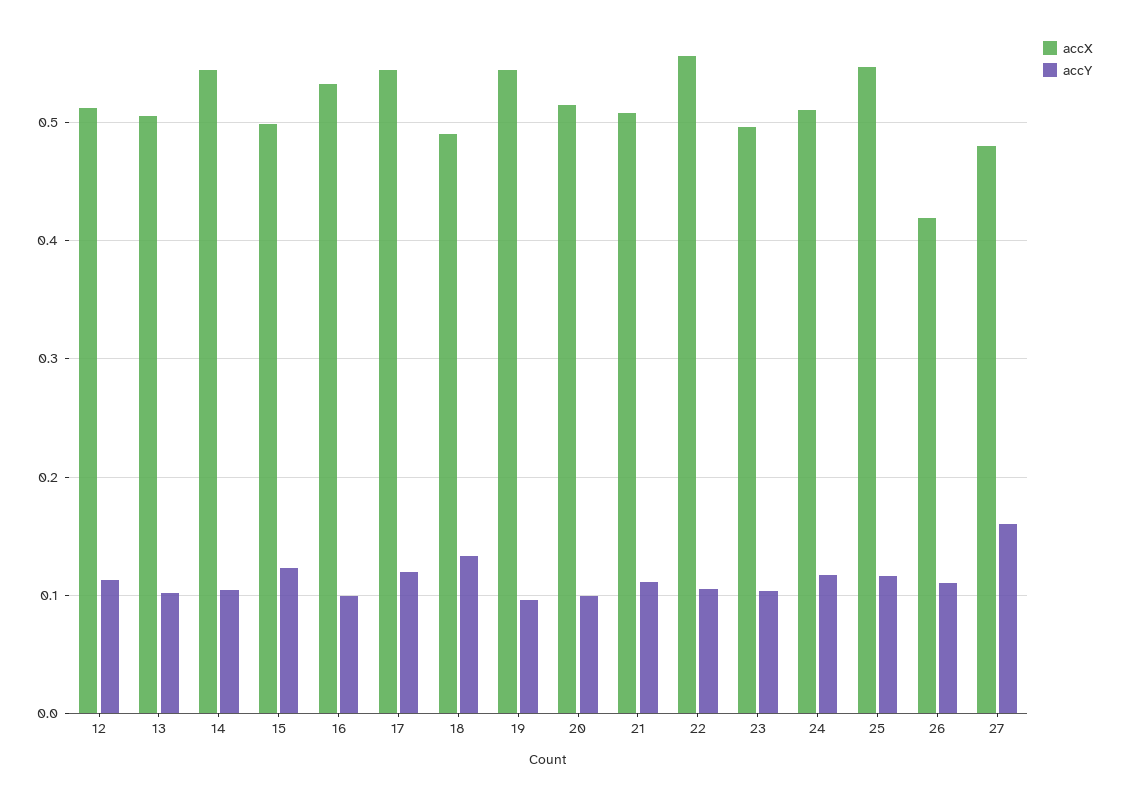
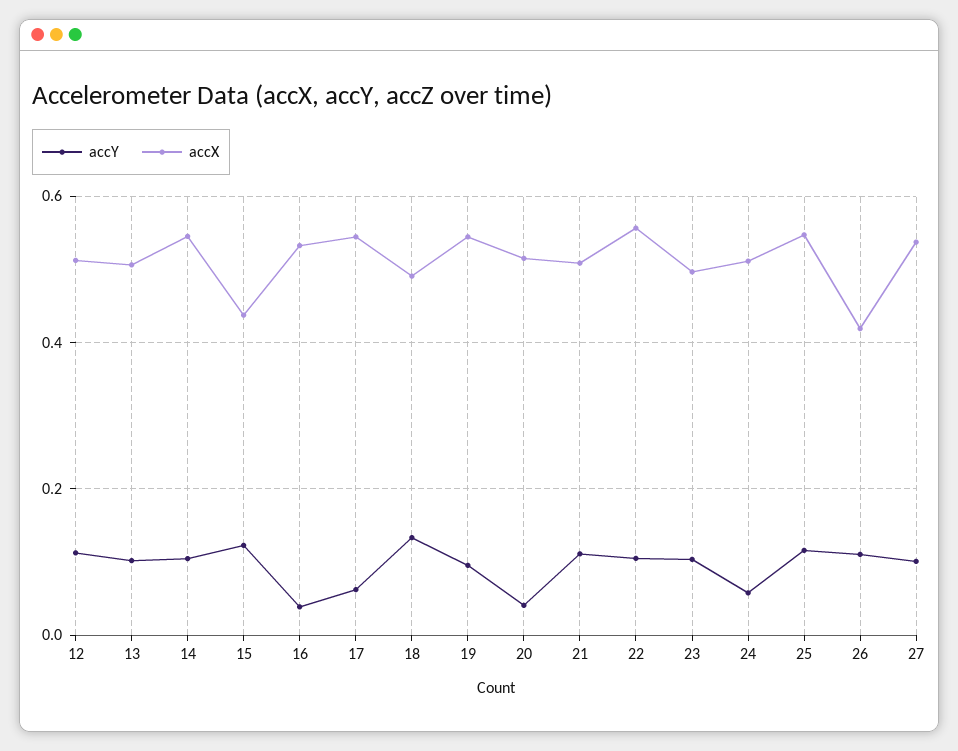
  {
    "accX": {
      "12": 0.51,
      "13": 0.51,
      "14": 0.54,
-     "15": 0.5,
+     "15": 0.44,
      "16": 0.53,
      "17": 0.54,
      "18": 0.49,
      "19": 0.54,
      "20": 0.51,
      "21": 0.51,
      "22": 0.56,
      "23": 0.5,
      "24": 0.51,
      "25": 0.55,
      "26": 0.42,
-     "27": 0.48
+     "27": 0.54
    },
    "accY": {
      "12": 0.11,
      "13": 0.1,
      "14": 0.1,
      "15": 0.12,
-     "16": 0.1,
+     "16": 0.04,
-     "17": 0.12,
+     "17": 0.06,
      "18": 0.13,
      "19": 0.1,
-     "20": 0.1,
+     "20": 0.04,
      "21": 0.11,
      "22": 0.1,
      "23": 0.1,
-     "24": 0.12,
+     "24": 0.06,
      "25": 0.12,
      "26": 0.11,
-     "27": 0.16
+     "27": 0.1
    }
  }

